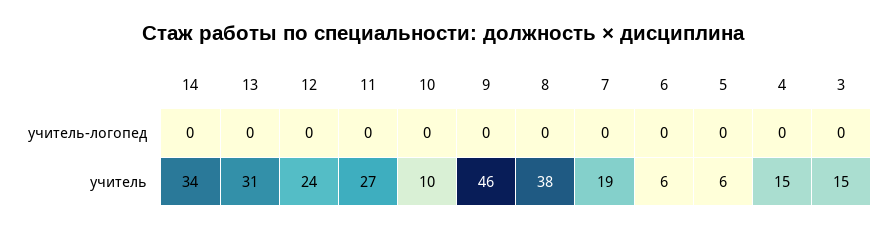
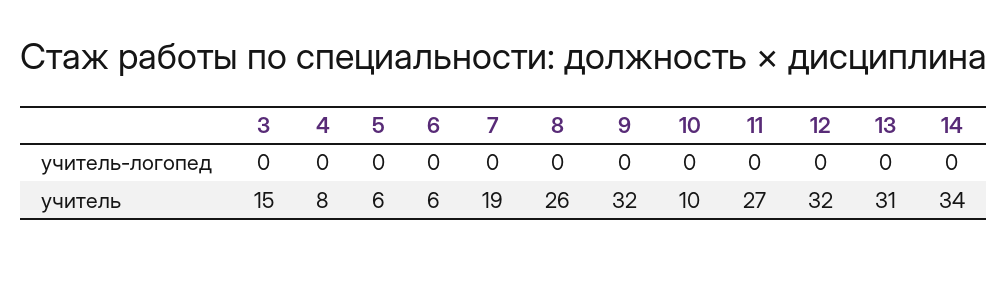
  {
    "14": {
      "учитель-логопед": 0,
      "учитель": 34
    },
    "13": {
      "учитель-логопед": 0,
      "учитель": 31
    },
    "12": {
      "учитель-логопед": 0,
-     "учитель": 24
+     "учитель": 32
    },
    "11": {
      "учитель-логопед": 0,
      "учитель": 27
    },
    "10": {
      "учитель-логопед": 0,
      "учитель": 10
    },
    "9": {
      "учитель-логопед": 0,
-     "учитель": 46
+     "учитель": 32
    },
    "8": {
      "учитель-логопед": 0,
-     "учитель": 38
+     "учитель": 26
    },
    "7": {
      "учитель-логопед": 0,
      "учитель": 19
    },
    "6": {
      "учитель-логопед": 0,
      "учитель": 6
    },
    "5": {
      "учитель-логопед": 0,
      "учитель": 6
    },
    "4": {
      "учитель-логопед": 0,
-     "учитель": 15
+     "учитель": 8
    },
    "3": {
      "учитель-логопед": 0,
      "учитель": 15
    }
  }

